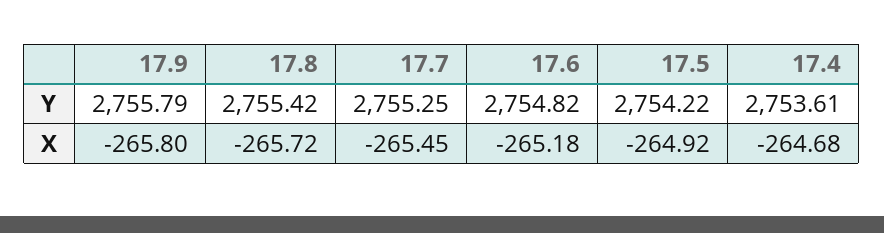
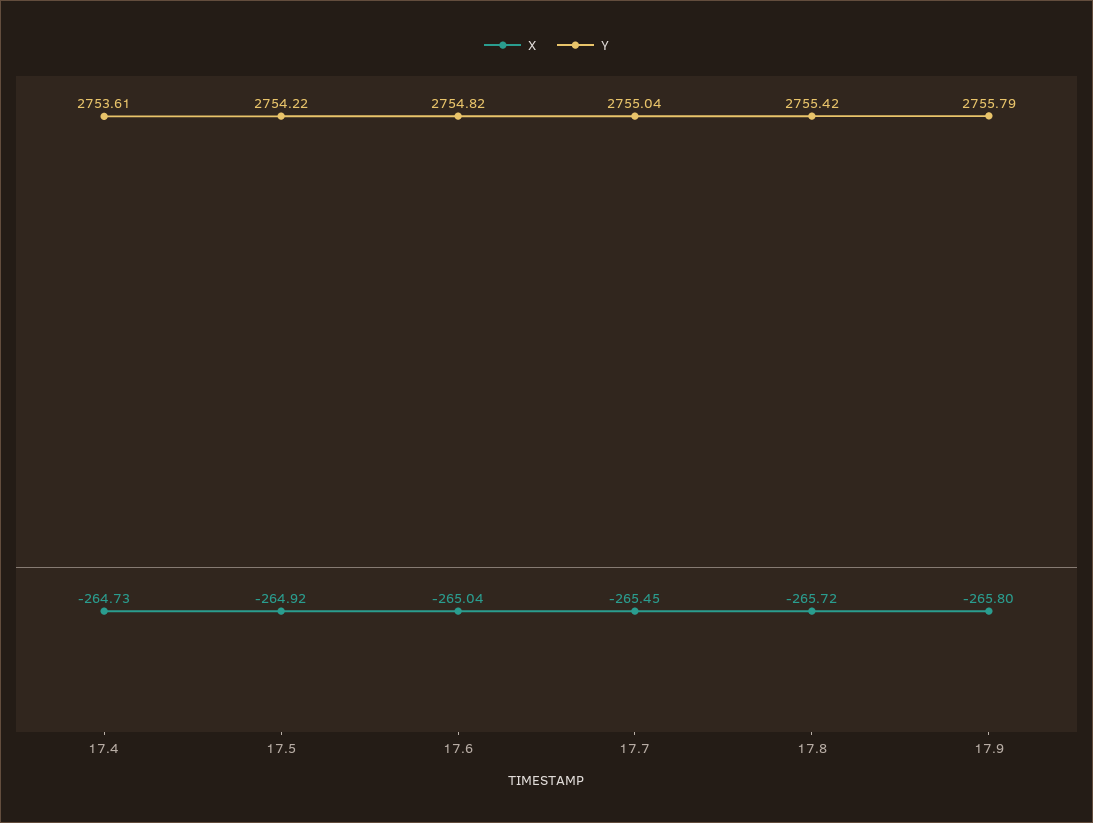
  {
    "Y": {
      "17.9": 2755.79,
      "17.8": 2755.42,
-     "17.7": 2755.25,
+     "17.7": 2755.04,
      "17.6": 2754.82,
      "17.5": 2754.22,
      "17.4": 2753.61
    },
    "X": {
      "17.9": -265.8,
      "17.8": -265.72,
      "17.7": -265.45,
-     "17.6": -265.18,
+     "17.6": -265.04,
      "17.5": -264.92,
-     "17.4": -264.68
+     "17.4": -264.73
    }
  }

